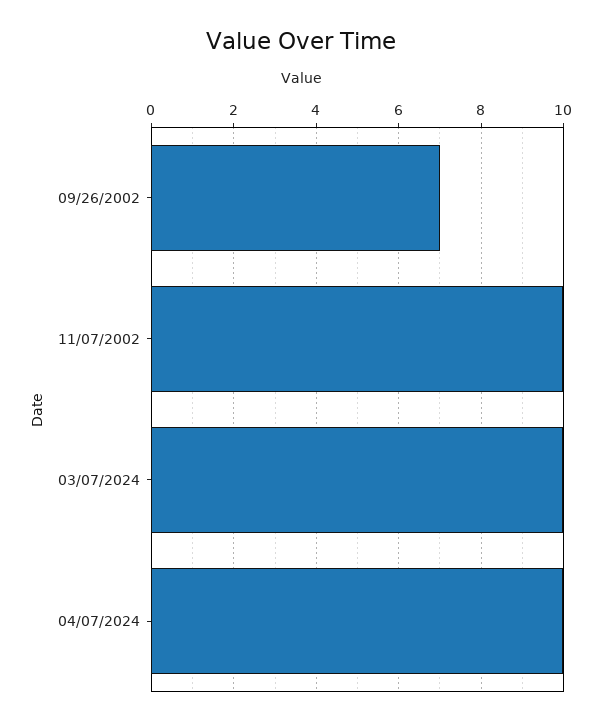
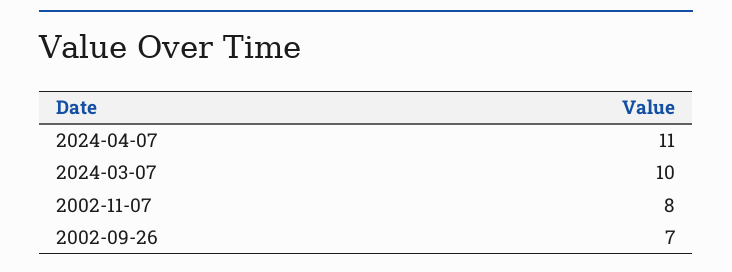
  {
    "09/26/2002": 7,
-   "11/07/2002": 10,
+   "11/07/2002": 8,
    "03/07/2024": 10,
-   "04/07/2024": 10
+   "04/07/2024": 11
  }

